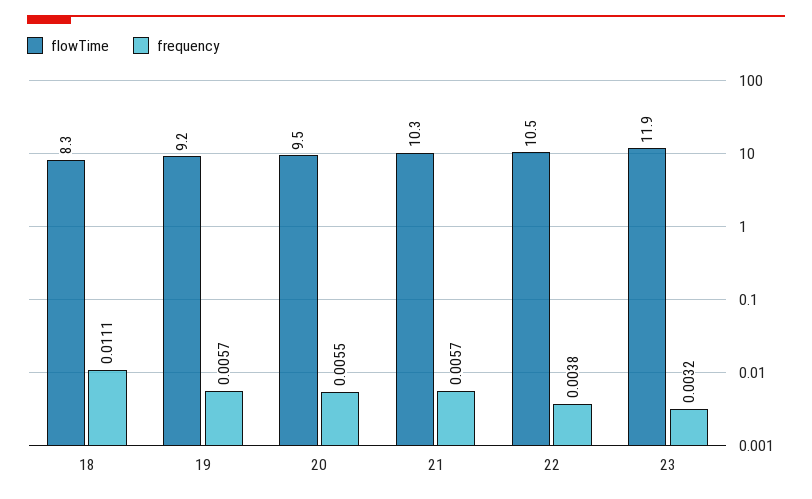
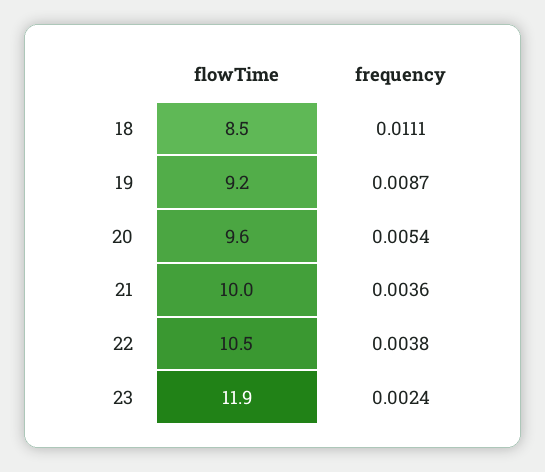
  {
    "flowTime": {
-     "18": 8.3,
+     "18": 8.5,
      "19": 9.2,
-     "20": 9.5,
+     "20": 9.6,
-     "21": 10.3,
+     "21": 10,
      "22": 10.5,
      "23": 11.9
    },
    "frequency": {
      "18": 0.0111,
-     "19": 0.0057,
+     "19": 0.0087,
-     "20": 0.0055,
+     "20": 0.0054,
-     "21": 0.0057,
+     "21": 0.0036,
      "22": 0.0038,
-     "23": 0.0032
+     "23": 0.0024
    }
  }

